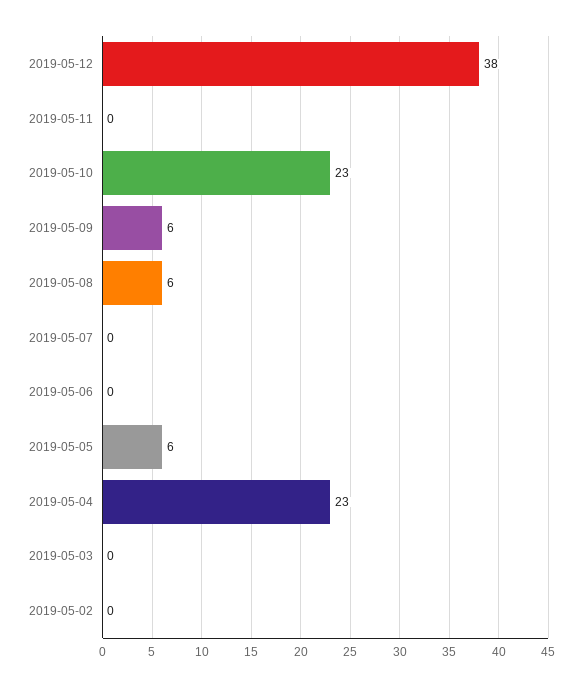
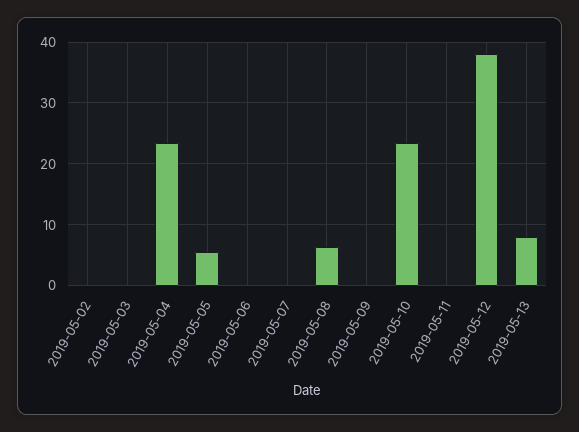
  {
    "2019-05-12": 38,
    "2019-05-11": 0,
    "2019-05-10": 23,
-   "2019-05-09": 6,
+   "2019-05-09": 0,
    "2019-05-08": 6,
    "2019-05-07": 0,
    "2019-05-06": 0,
    "2019-05-05": 6,
    "2019-05-04": 23,
    "2019-05-03": 0,
-   "2019-05-02": 0
+   "2019-05-02": 0,
+   "2019-05-13": 8
  }

